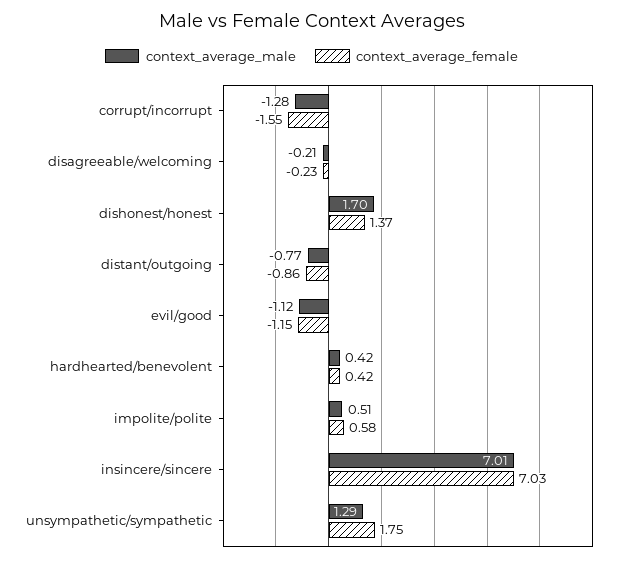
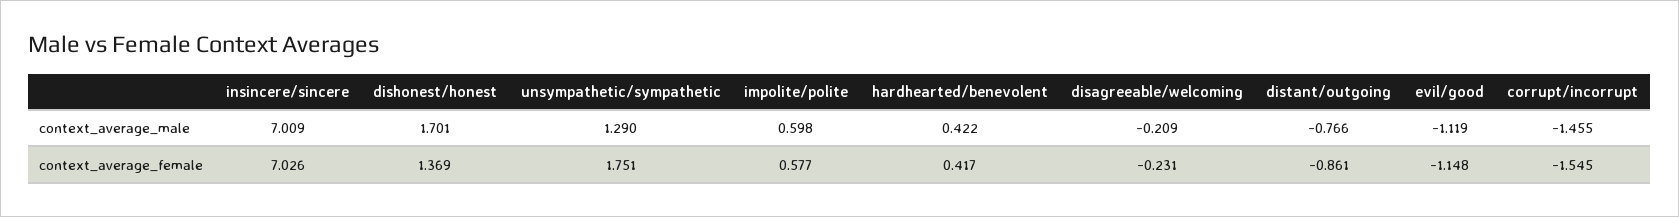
  {
    "context_average_male": {
-     "corrupt/incorrupt": -1.28,
+     "corrupt/incorrupt": -1.455,
      "disagreeable/welcoming": -0.209,
      "dishonest/honest": 1.701,
      "distant/outgoing": -0.766,
      "evil/good": -1.119,
      "hardhearted/benevolent": 0.422,
-     "impolite/polite": 0.51,
+     "impolite/polite": 0.598,
      "insincere/sincere": 7.009,
      "unsympathetic/sympathetic": 1.29
    },
    "context_average_female": {
      "corrupt/incorrupt": -1.545,
      "disagreeable/welcoming": -0.231,
      "dishonest/honest": 1.369,
      "distant/outgoing": -0.861,
      "evil/good": -1.148,
      "hardhearted/benevolent": 0.417,
      "impolite/polite": 0.577,
      "insincere/sincere": 7.026,
      "unsympathetic/sympathetic": 1.751
    }
  }

